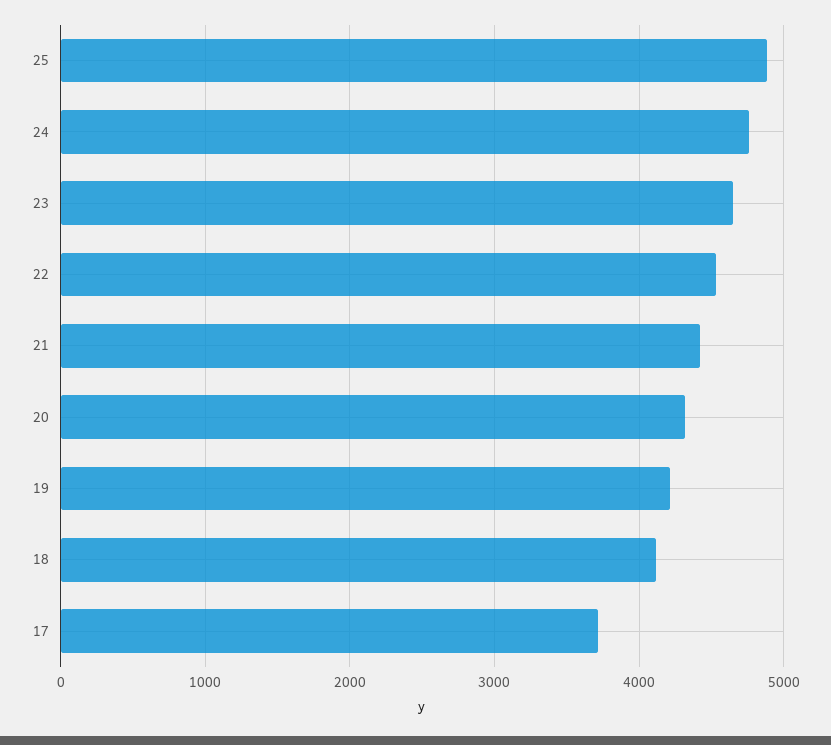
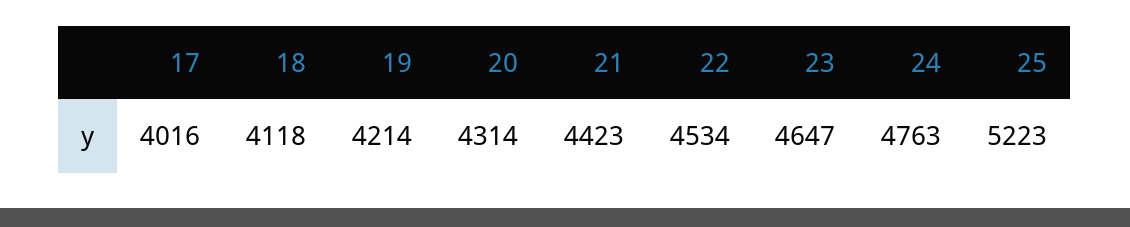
  {
-   "25": 4900,
+   "25": 5223,
    "24": 4763,
    "23": 4647,
    "22": 4534,
    "21": 4423,
    "20": 4314,
    "19": 4214,
    "18": 4118,
-   "17": 3700
+   "17": 4016
  }

